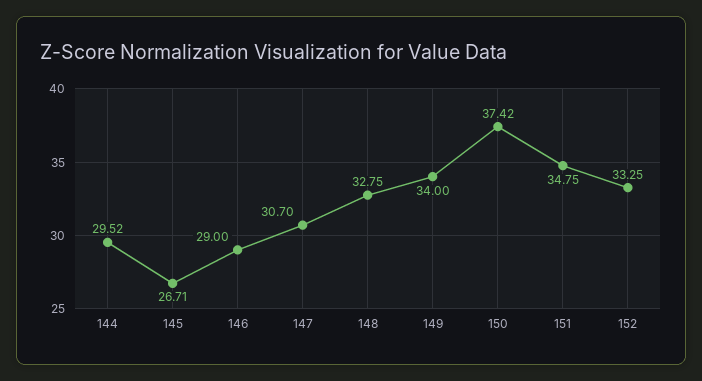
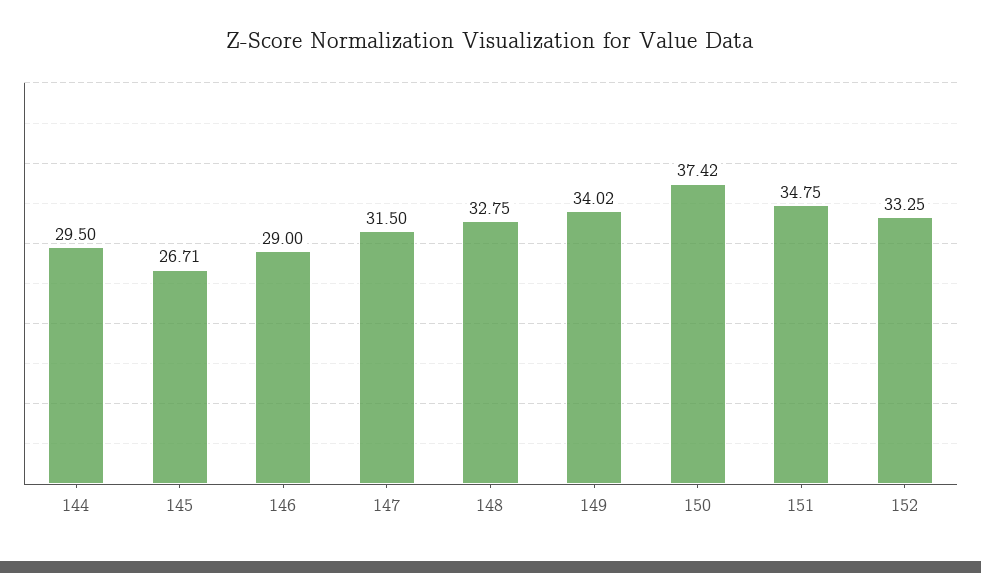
  {
-   "144": 29.52,
+   "144": 29.5,
    "145": 26.71,
    "146": 29,
-   "147": 30.7,
+   "147": 31.5,
    "148": 32.75,
-   "149": 34,
+   "149": 34.02,
    "150": 37.42,
    "151": 34.75,
    "152": 33.25
  }

